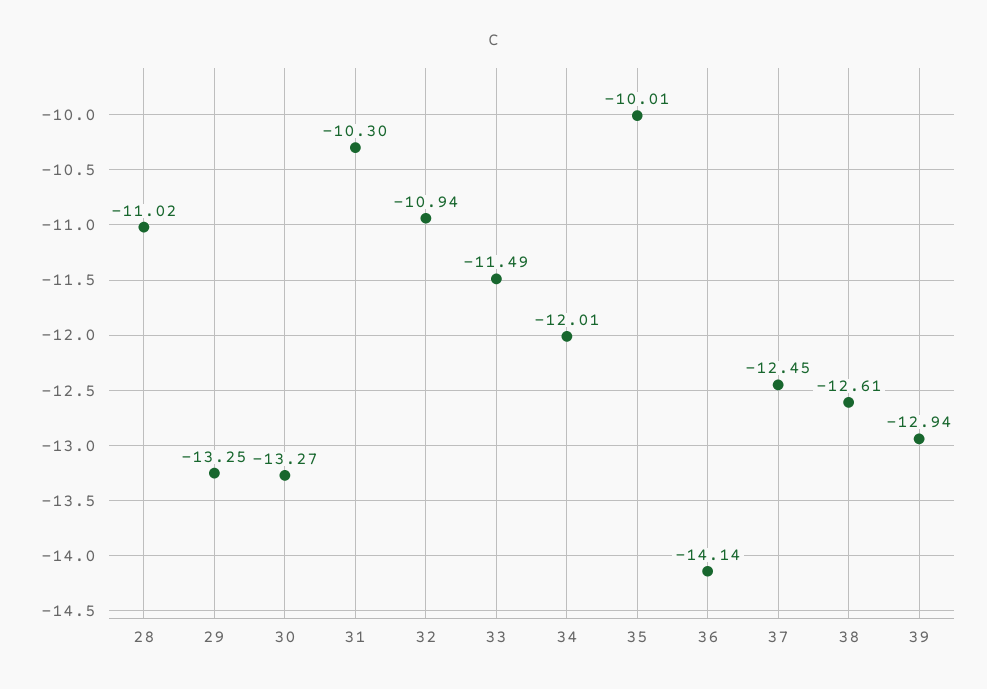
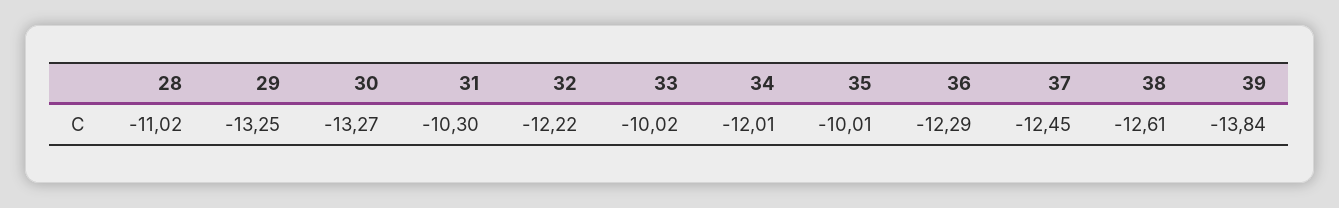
  {
    "28": -11.02,
    "29": -13.25,
    "30": -13.27,
    "31": -10.3,
-   "32": -10.94,
+   "32": -12.22,
-   "33": -11.49,
+   "33": -10.02,
    "34": -12.01,
    "35": -10.01,
-   "36": -14.14,
+   "36": -12.29,
    "37": -12.45,
    "38": -12.61,
-   "39": -12.94
+   "39": -13.84
  }

